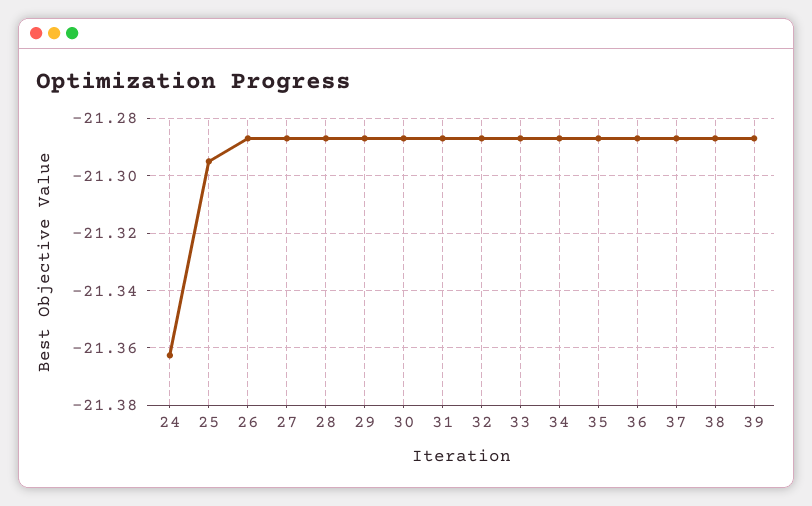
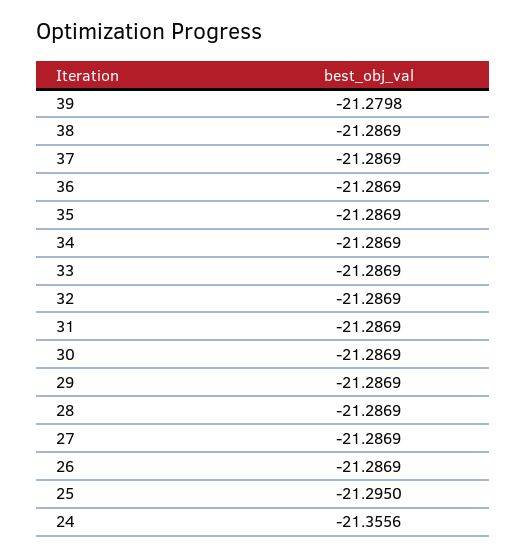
  {
-   "24": -21.3625,
+   "24": -21.3556,
    "25": -21.295,
    "26": -21.2869,
    "27": -21.2869,
    "28": -21.2869,
    "29": -21.2869,
    "30": -21.2869,
    "31": -21.2869,
    "32": -21.2869,
    "33": -21.2869,
    "34": -21.2869,
    "35": -21.2869,
    "36": -21.2869,
    "37": -21.2869,
    "38": -21.2869,
-   "39": -21.2875
+   "39": -21.2798
  }

